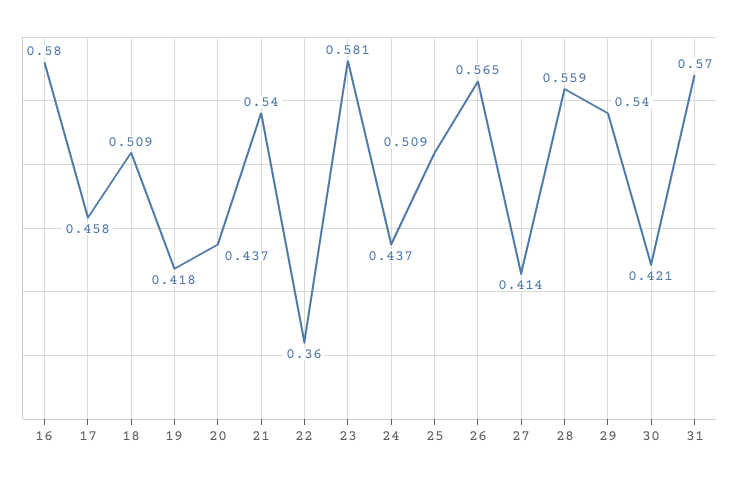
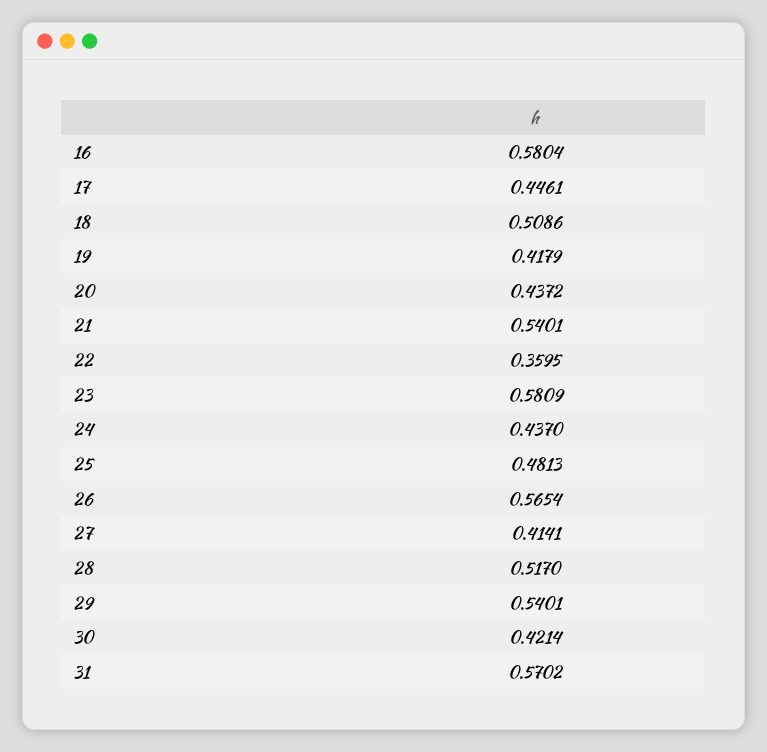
  {
    "16": 0.5804,
-   "17": 0.458,
+   "17": 0.4461,
    "18": 0.5086,
    "19": 0.4179,
    "20": 0.4372,
    "21": 0.5401,
    "22": 0.3595,
    "23": 0.5809,
    "24": 0.437,
-   "25": 0.509,
+   "25": 0.4813,
    "26": 0.5654,
    "27": 0.4141,
-   "28": 0.559,
+   "28": 0.517,
    "29": 0.5401,
    "30": 0.4214,
    "31": 0.5702
  }

